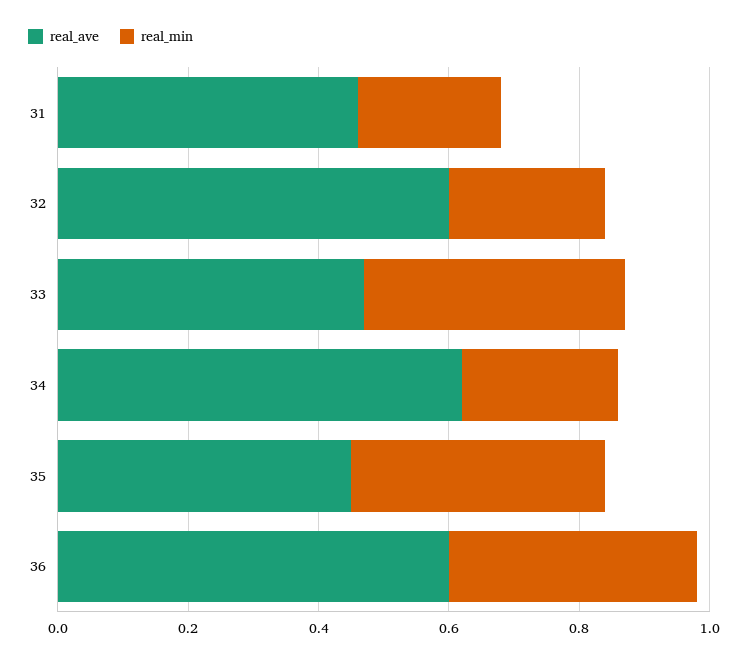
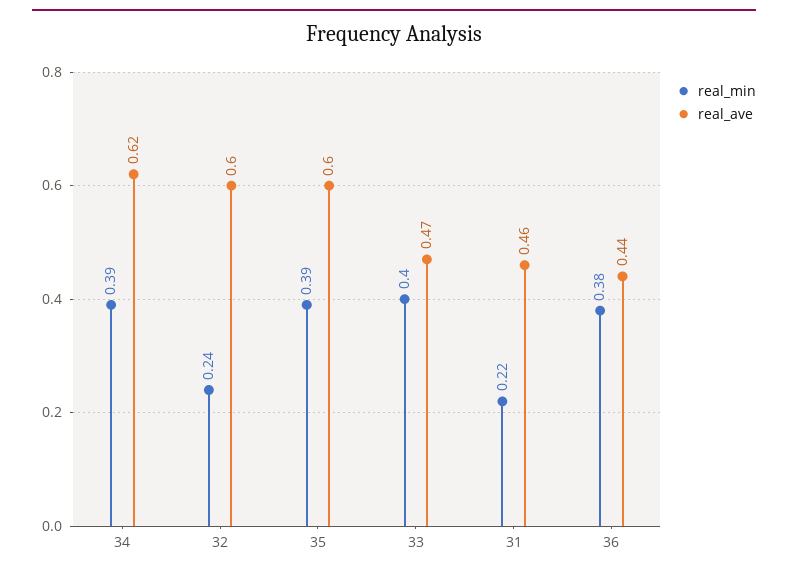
  {
    "real_ave": {
      "31": 0.46,
      "32": 0.6,
      "33": 0.47,
      "34": 0.62,
-     "35": 0.45,
+     "35": 0.6,
-     "36": 0.6
+     "36": 0.44
    },
    "real_min": {
      "31": 0.22,
      "32": 0.24,
      "33": 0.4,
-     "34": 0.25,
+     "34": 0.39,
      "35": 0.39,
      "36": 0.38
    }
  }

